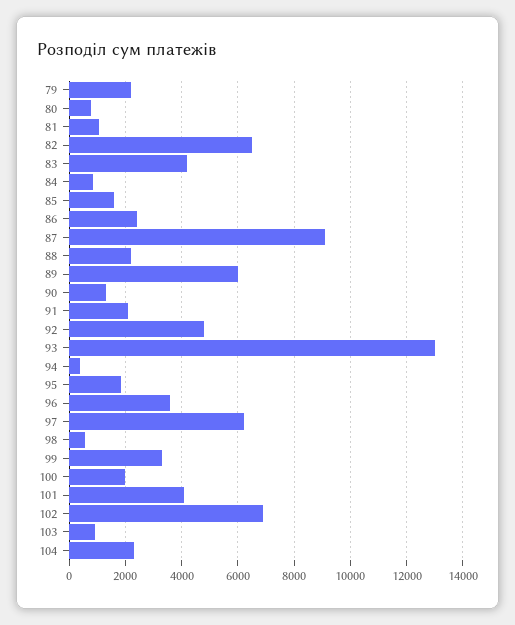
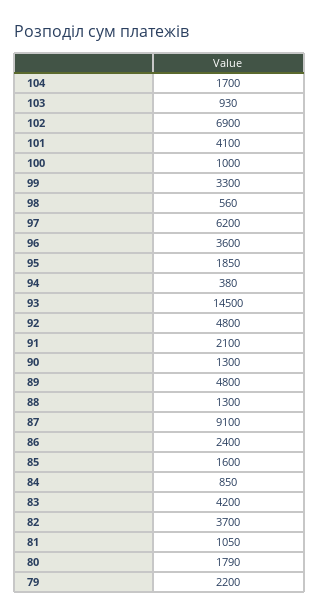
  {
    "79": 2200,
-   "80": 750,
+   "80": 1790,
    "81": 1050,
-   "82": 6500,
+   "82": 3700,
    "83": 4200,
    "84": 850,
    "85": 1600,
    "86": 2400,
    "87": 9100,
-   "88": 2250,
+   "88": 1300,
-   "89": 6000,
+   "89": 4800,
    "90": 1300,
    "91": 2100,
    "92": 4800,
-   "93": 13000,
+   "93": 14500,
    "94": 380,
    "95": 1850,
    "96": 3600,
    "97": 6200,
    "98": 560,
    "99": 3300,
-   "100": 2000,
+   "100": 1000,
    "101": 4100,
    "102": 6900,
    "103": 930,
-   "104": 2250
+   "104": 1700
  }

